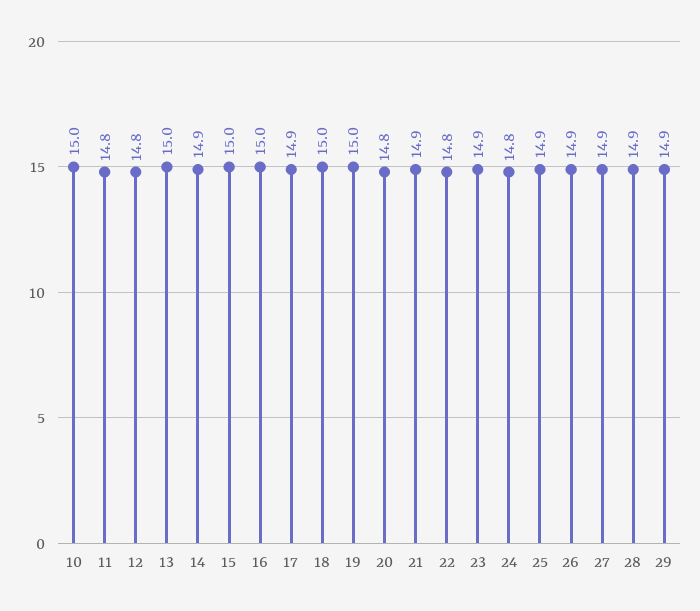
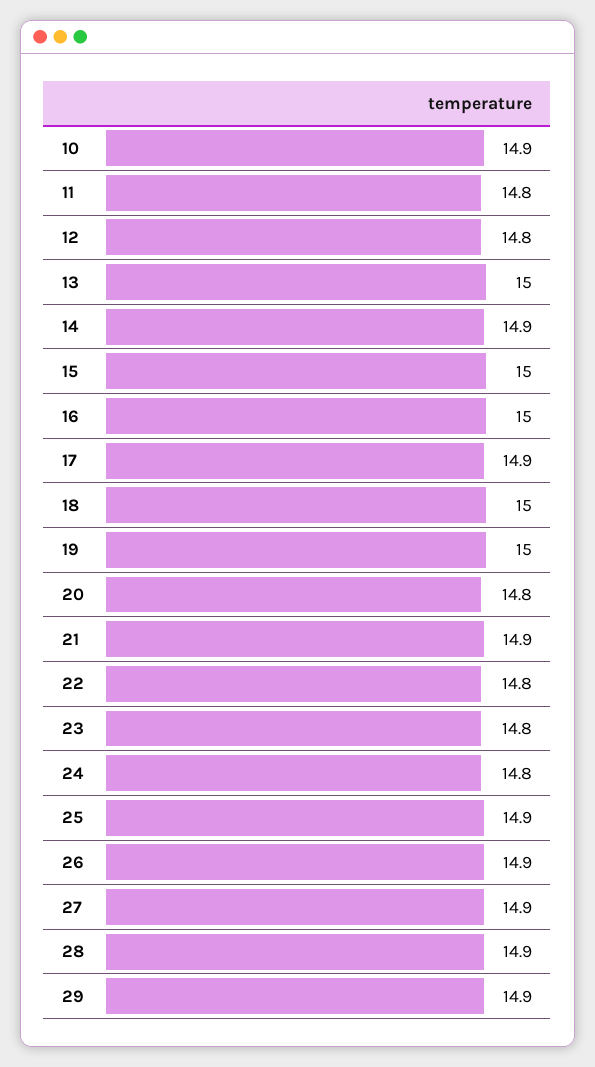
  {
-   "10": 15,
+   "10": 14.9,
    "11": 14.8,
    "12": 14.8,
    "13": 15,
    "14": 14.9,
    "15": 15,
    "16": 15,
    "17": 14.9,
    "18": 15,
    "19": 15,
    "20": 14.8,
    "21": 14.9,
    "22": 14.8,
-   "23": 14.9,
+   "23": 14.8,
    "24": 14.8,
    "25": 14.9,
    "26": 14.9,
    "27": 14.9,
    "28": 14.9,
    "29": 14.9
  }

